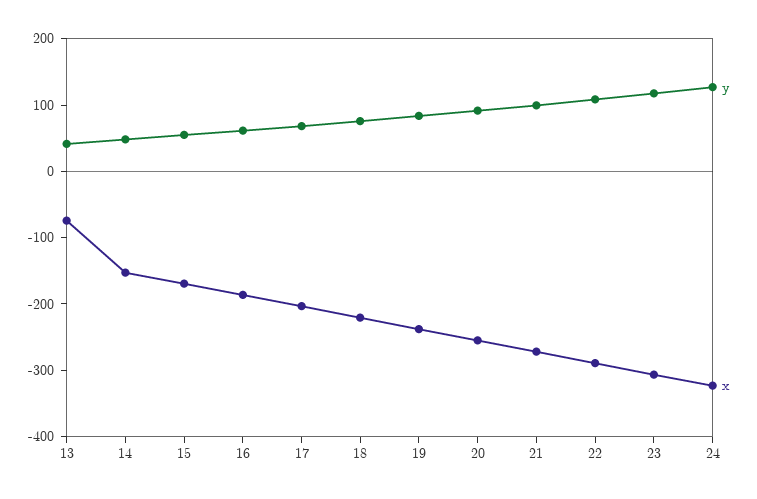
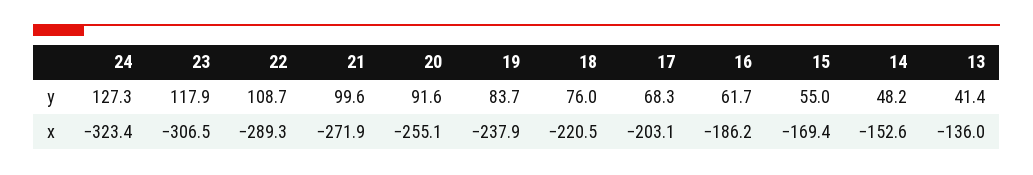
  {
    "y": {
      "13": 41.4,
      "14": 48.2,
      "15": 55,
      "16": 61.7,
      "17": 68.3,
      "18": 76,
      "19": 83.7,
      "20": 91.6,
      "21": 99.6,
      "22": 108.7,
      "23": 117.9,
      "24": 127.3
    },
    "x": {
-     "13": -80,
+     "13": -136,
      "14": -152.6,
      "15": -169.4,
      "16": -186.2,
      "17": -203.1,
      "18": -220.5,
      "19": -237.9,
      "20": -255.1,
      "21": -271.9,
      "22": -289.3,
      "23": -306.5,
      "24": -323.4
    }
  }

